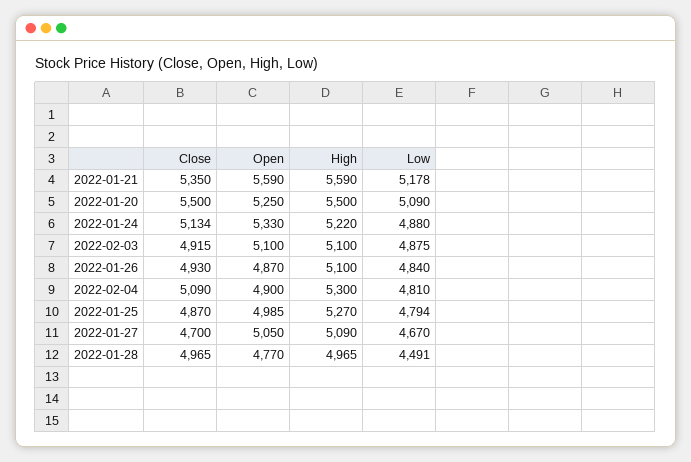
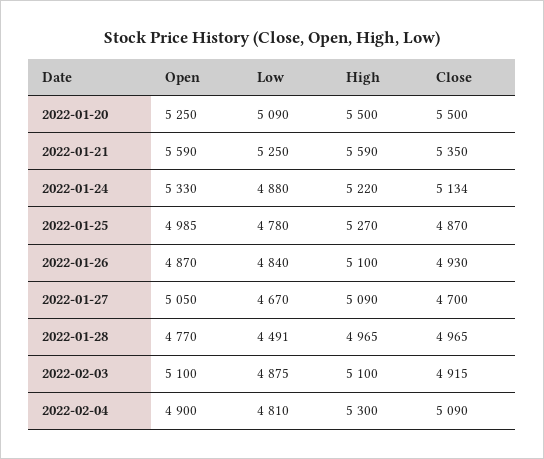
  {
    "Close": {
      "2022-01-21": 5350,
      "2022-01-20": 5500,
      "2022-01-24": 5134,
      "2022-02-03": 4915,
      "2022-01-26": 4930,
      "2022-02-04": 5090,
      "2022-01-25": 4870,
      "2022-01-27": 4700,
      "2022-01-28": 4965
    },
    "Open": {
      "2022-01-21": 5590,
      "2022-01-20": 5250,
      "2022-01-24": 5330,
      "2022-02-03": 5100,
      "2022-01-26": 4870,
      "2022-02-04": 4900,
      "2022-01-25": 4985,
      "2022-01-27": 5050,
      "2022-01-28": 4770
    },
    "High": {
      "2022-01-21": 5590,
      "2022-01-20": 5500,
      "2022-01-24": 5220,
      "2022-02-03": 5100,
      "2022-01-26": 5100,
      "2022-02-04": 5300,
      "2022-01-25": 5270,
      "2022-01-27": 5090,
      "2022-01-28": 4965
    },
    "Low": {
-     "2022-01-21": 5178,
+     "2022-01-21": 5250,
      "2022-01-20": 5090,
      "2022-01-24": 4880,
      "2022-02-03": 4875,
      "2022-01-26": 4840,
      "2022-02-04": 4810,
-     "2022-01-25": 4794,
+     "2022-01-25": 4780,
      "2022-01-27": 4670,
      "2022-01-28": 4491
    }
  }

